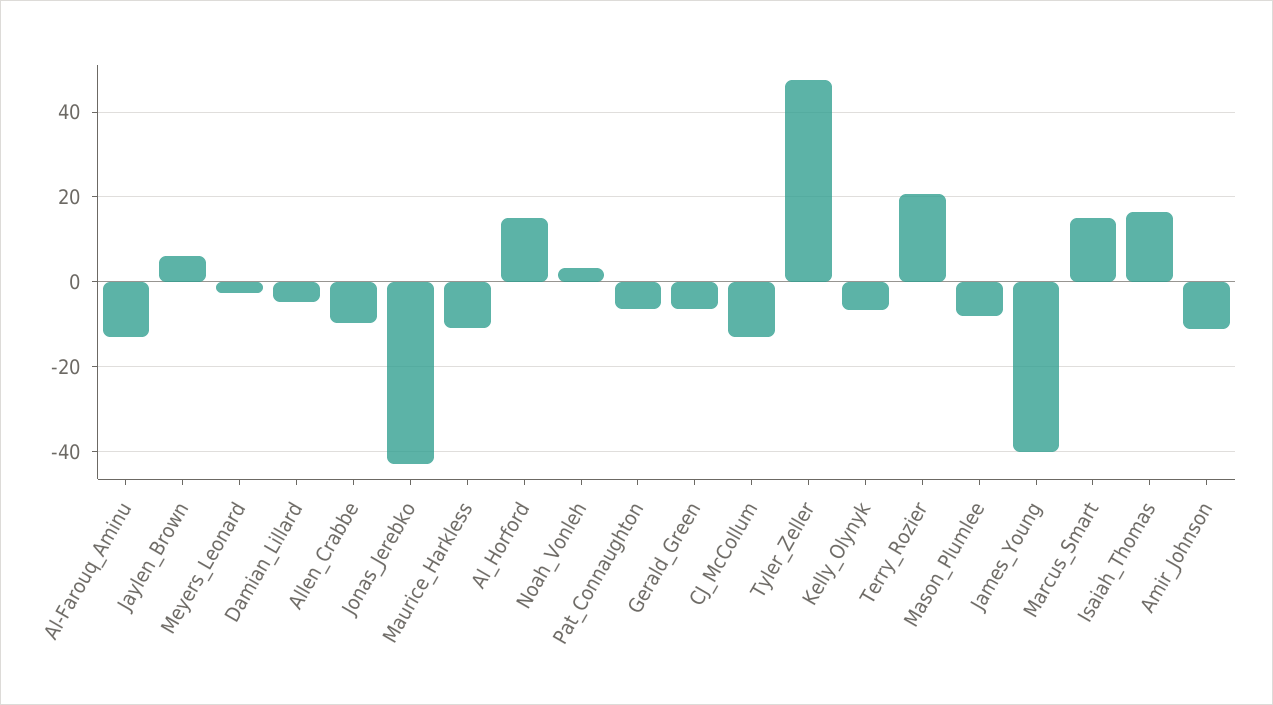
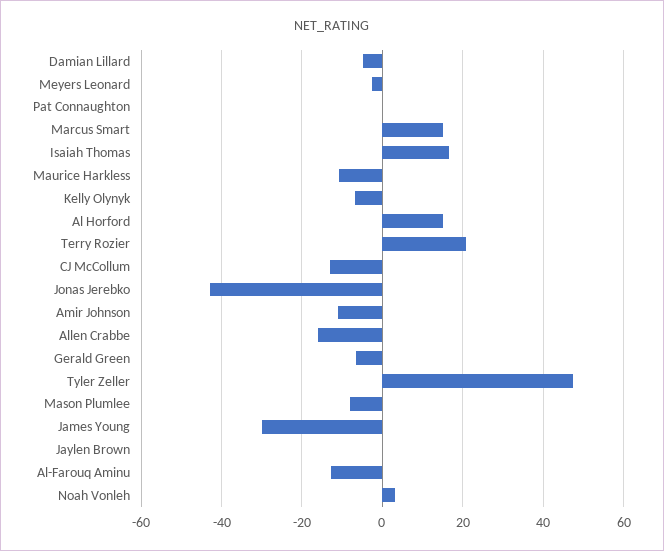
  {
    "Al-Farouq_Aminu": -12,
-   "Jaylen_Brown": 6,
+   "Jaylen_Brown": 0,
    "Meyers_Leonard": -2,
    "Damian_Lillard": -4,
-   "Allen_Crabbe": -10,
+   "Allen_Crabbe": -16,
    "Jonas_Jerebko": -42,
    "Maurice_Harkless": -10,
    "Al_Horford": 16,
    "Noah_Vonleh": 4,
-   "Pat_Connaughton": -6,
+   "Pat_Connaughton": 0,
    "Gerald_Green": -6,
    "CJ_McCollum": -14,
    "Tyler_Zeller": 48,
    "Kelly_Olynyk": -6,
    "Terry_Rozier": 20,
    "Mason_Plumlee": -8,
-   "James_Young": -40,
+   "James_Young": -30,
    "Marcus_Smart": 16,
    "Isaiah_Thomas": 16,
    "Amir_Johnson": -12
  }

